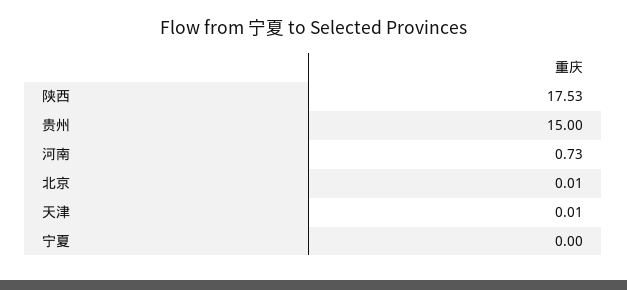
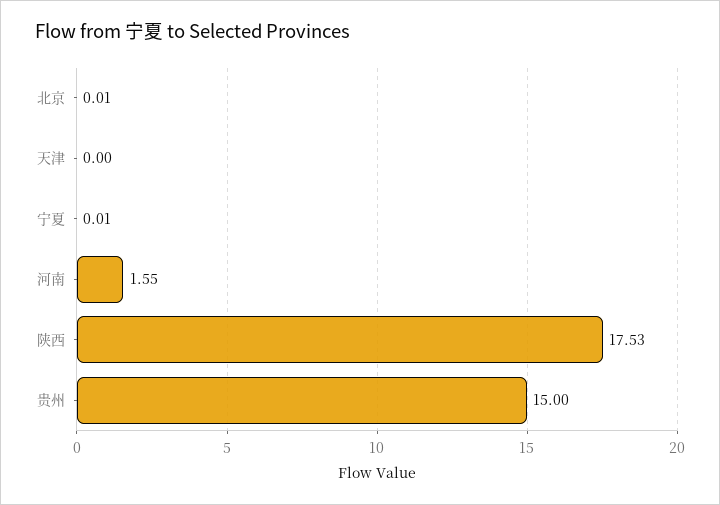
  {
    "陕西": 17.53,
    "贵州": 15,
-   "河南": 0.73,
+   "河南": 1.55,
    "北京": 0.01,
-   "天津": 0.01,
+   "天津": 0,
-   "宁夏": 0
+   "宁夏": 0.01
  }

